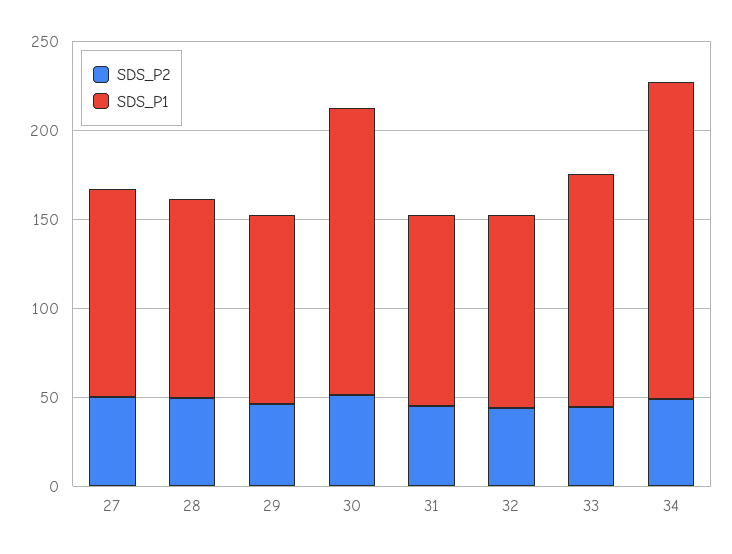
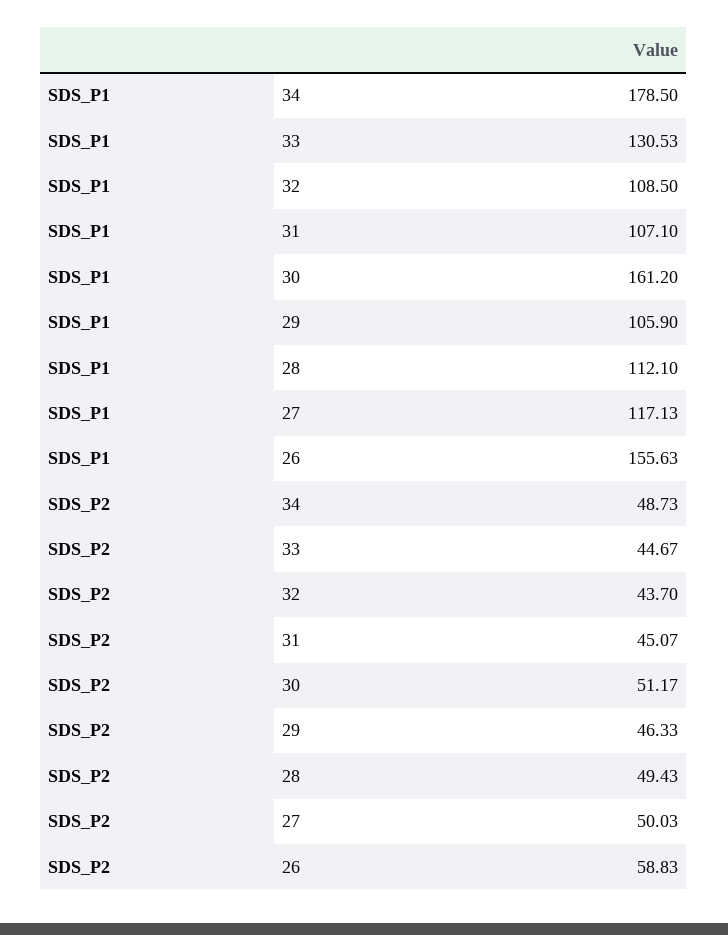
  {
    "SDS_P2": {
      "27": 50.03,
      "28": 49.43,
      "29": 46.33,
      "30": 51.17,
      "31": 45.07,
      "32": 43.7,
      "33": 44.67,
-     "34": 48.73
+     "34": 48.73,
+     "26": 58.83
    },
    "SDS_P1": {
      "27": 117.13,
      "28": 112.1,
      "29": 105.9,
      "30": 161.2,
      "31": 107.1,
      "32": 108.5,
      "33": 130.53,
-     "34": 178.5
+     "34": 178.5,
+     "26": 155.63
    }
  }

